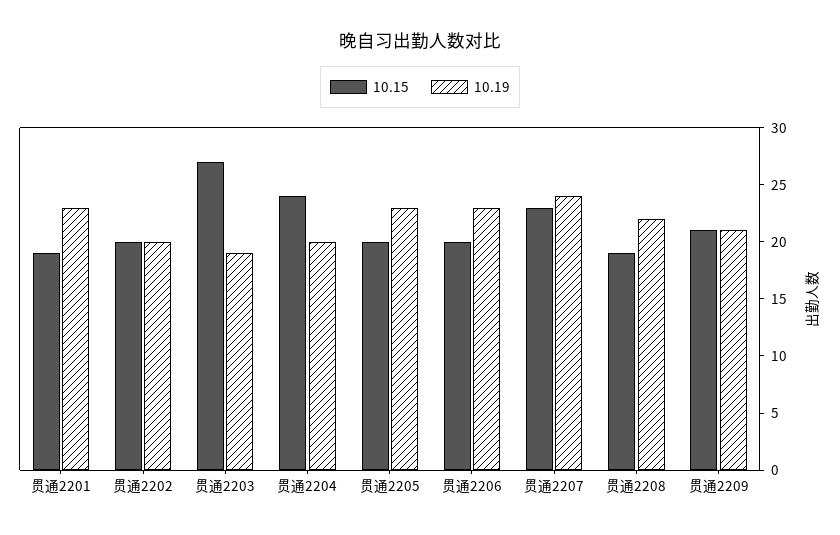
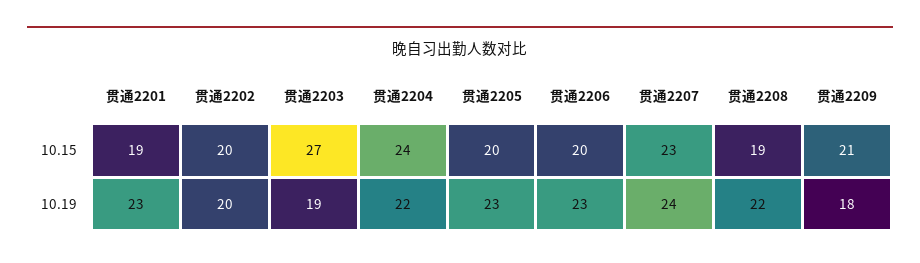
  {
    "10.15": {
      "贯通2201": 19,
      "贯通2202": 20,
      "贯通2203": 27,
      "贯通2204": 24,
      "贯通2205": 20,
      "贯通2206": 20,
      "贯通2207": 23,
      "贯通2208": 19,
      "贯通2209": 21
    },
    "10.19": {
      "贯通2201": 23,
      "贯通2202": 20,
      "贯通2203": 19,
-     "贯通2204": 20,
+     "贯通2204": 22,
      "贯通2205": 23,
      "贯通2206": 23,
      "贯通2207": 24,
      "贯通2208": 22,
-     "贯通2209": 21
+     "贯通2209": 18
    }
  }

